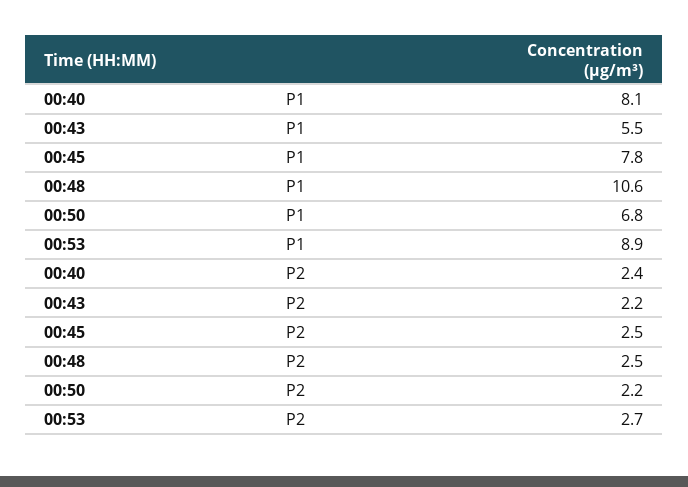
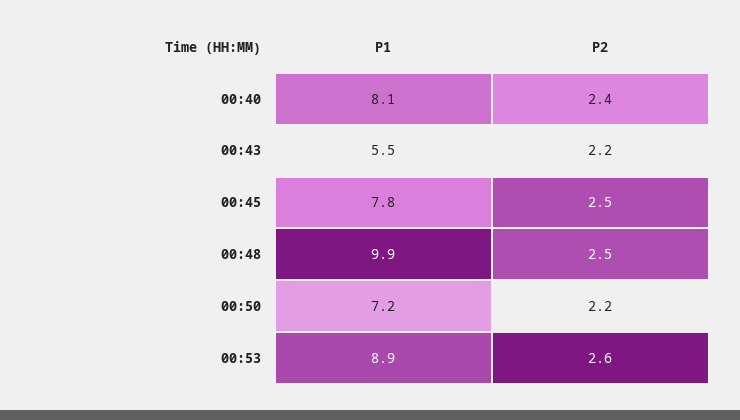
  {
    "00:40": {
      "P1": 8.1,
      "P2": 2.4
    },
    "00:43": {
      "P1": 5.5,
      "P2": 2.2
    },
    "00:45": {
      "P1": 7.8,
      "P2": 2.5
    },
    "00:48": {
-     "P1": 10.6,
+     "P1": 9.9,
      "P2": 2.5
    },
    "00:50": {
-     "P1": 6.8,
+     "P1": 7.2,
      "P2": 2.2
    },
    "00:53": {
      "P1": 8.9,
-     "P2": 2.7
+     "P2": 2.6
    }
  }

